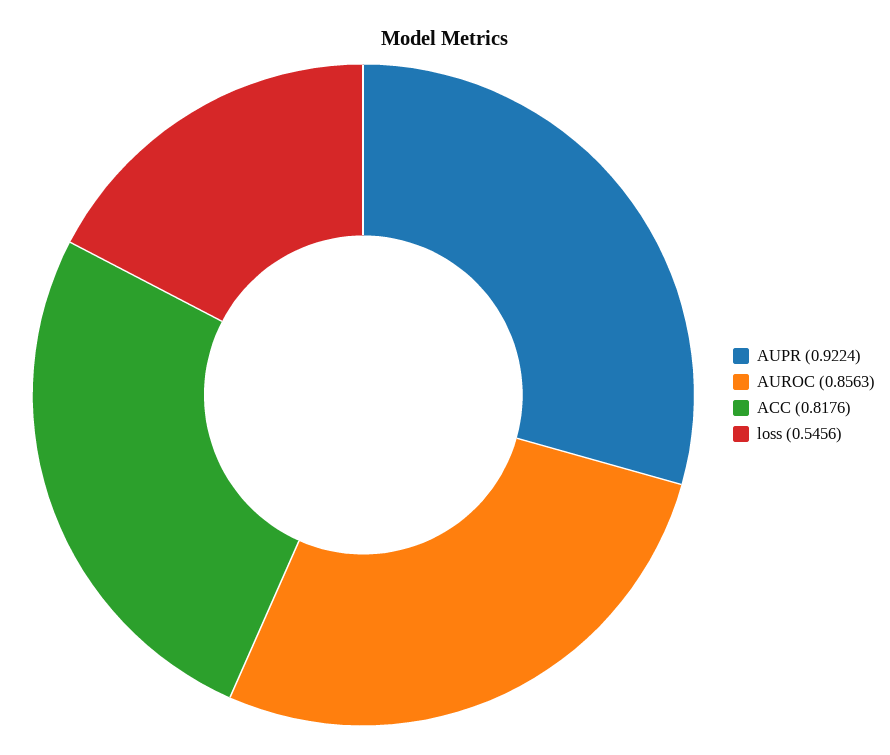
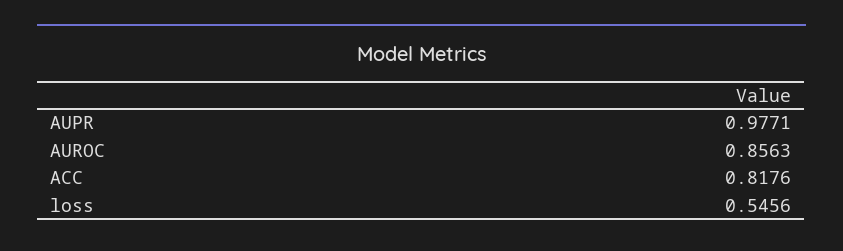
  {
-   "AUPR": 0.9224,
+   "AUPR": 0.9771,
    "AUROC": 0.8563,
    "ACC": 0.8176,
    "loss": 0.5456
  }

